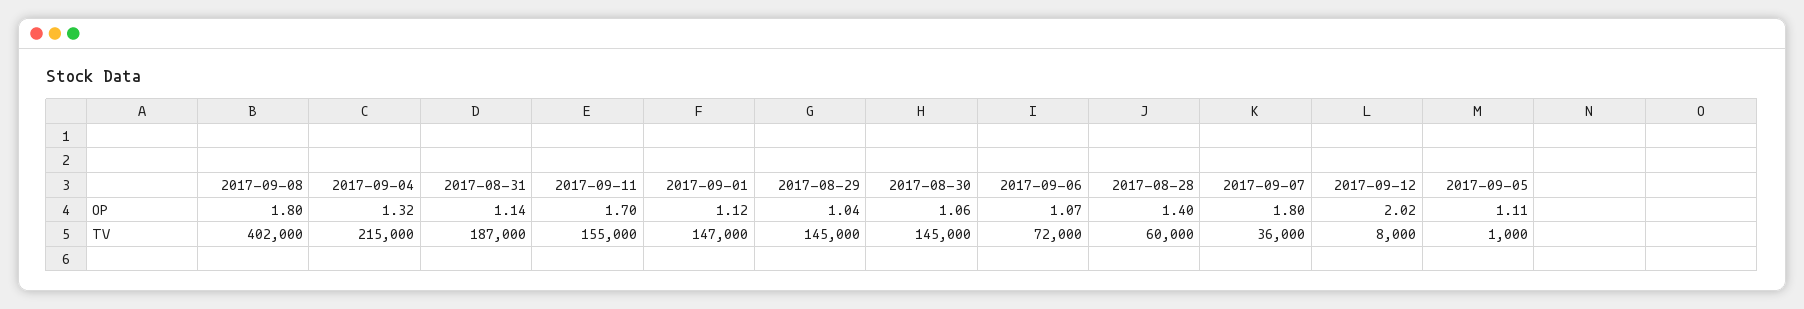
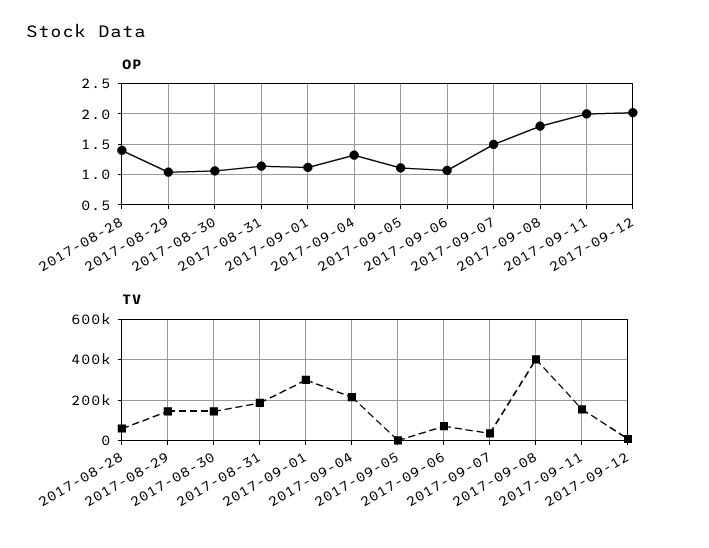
  {
    "OP": {
      "2017-09-08": 1.8,
      "2017-09-04": 1.32,
      "2017-08-31": 1.14,
-     "2017-09-11": 1.7,
+     "2017-09-11": 2,
      "2017-09-01": 1.12,
      "2017-08-29": 1.04,
      "2017-08-30": 1.06,
      "2017-09-06": 1.07,
      "2017-08-28": 1.4,
-     "2017-09-07": 1.8,
+     "2017-09-07": 1.5,
      "2017-09-12": 2.02,
      "2017-09-05": 1.11
    },
    "TV": {
      "2017-09-08": 402000,
      "2017-09-04": 215000,
      "2017-08-31": 187000,
      "2017-09-11": 155000,
-     "2017-09-01": 147000,
+     "2017-09-01": 300000,
      "2017-08-29": 145000,
      "2017-08-30": 145000,
      "2017-09-06": 72000,
      "2017-08-28": 60000,
      "2017-09-07": 36000,
      "2017-09-12": 8000,
      "2017-09-05": 1000
    }
  }

